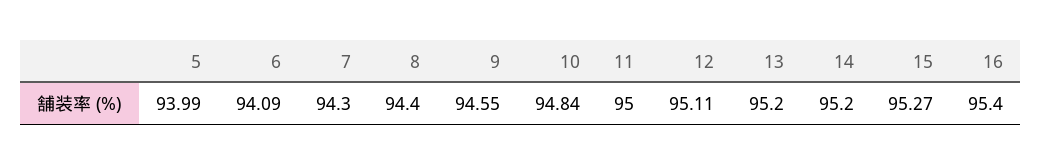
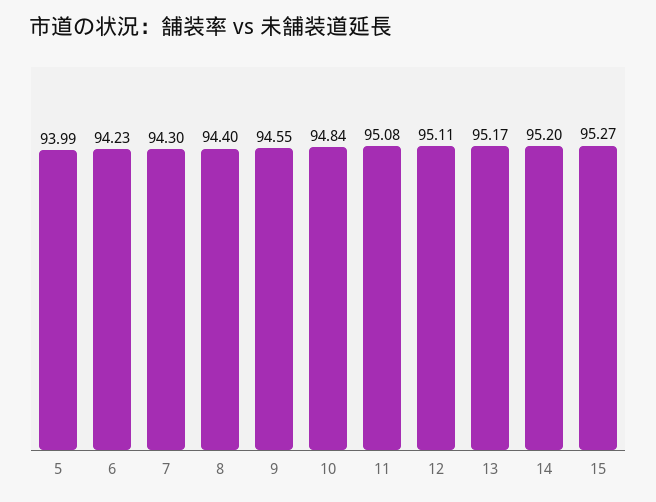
  {
    "5": 93.99,
-   "6": 94.09,
+   "6": 94.23,
    "7": 94.3,
    "8": 94.4,
    "9": 94.55,
    "10": 94.84,
-   "11": 95,
+   "11": 95.08,
    "12": 95.11,
-   "13": 95.2,
+   "13": 95.17,
    "14": 95.2,
-   "15": 95.27,
+   "15": 95.27
-   "16": 95.4
  }

